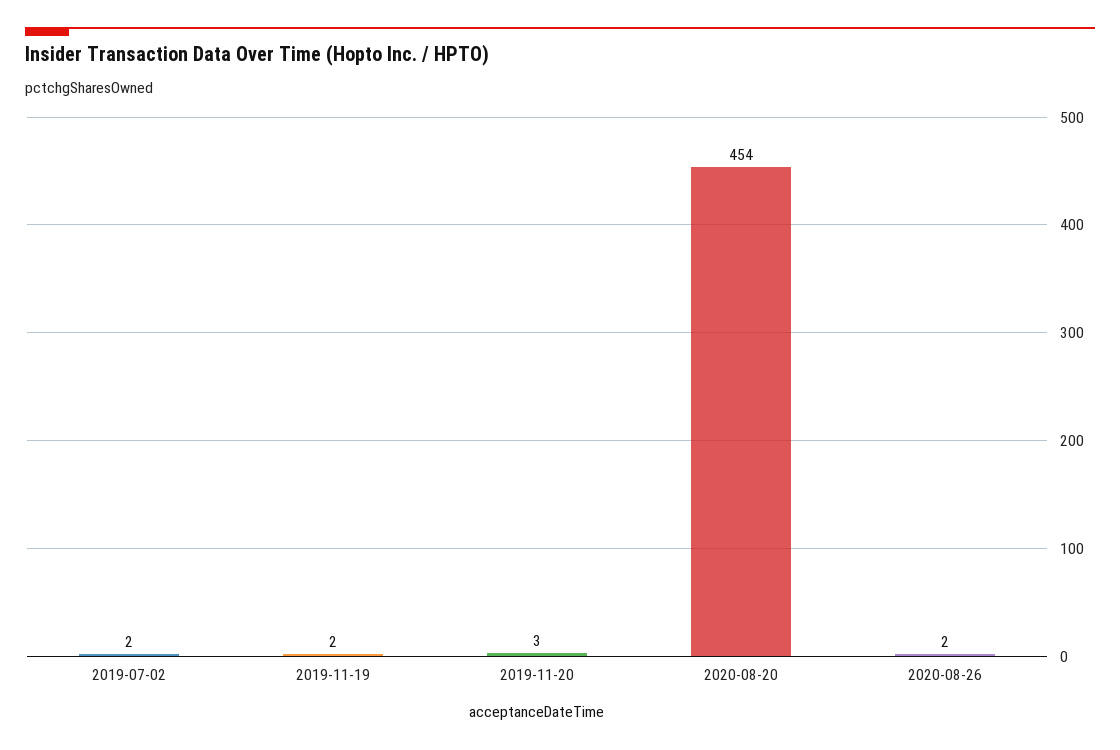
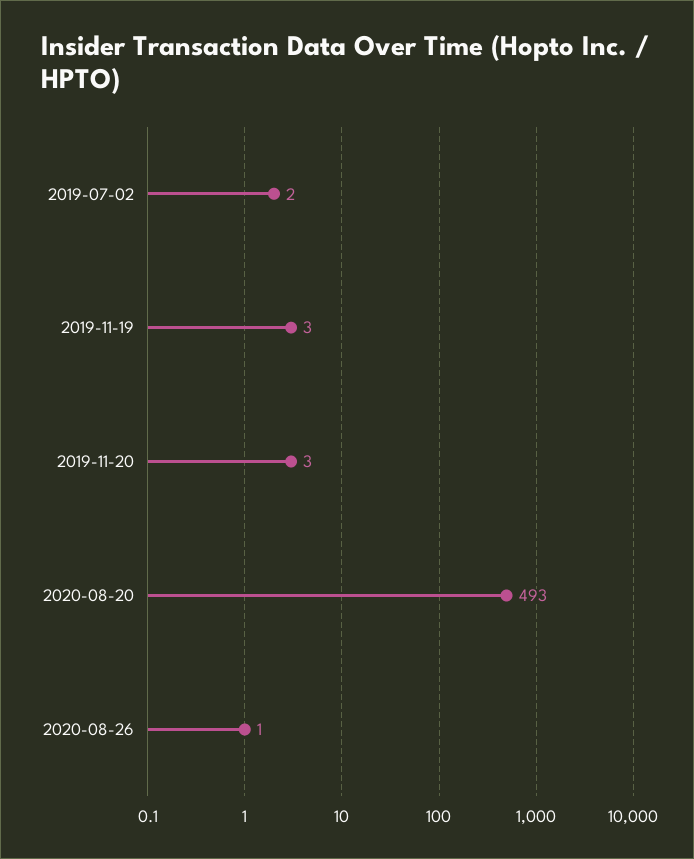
  {
    "2019-07-02": 2,
-   "2019-11-19": 2,
+   "2019-11-19": 3,
    "2019-11-20": 3,
-   "2020-08-20": 454,
+   "2020-08-20": 493,
-   "2020-08-26": 2
+   "2020-08-26": 1
  }

